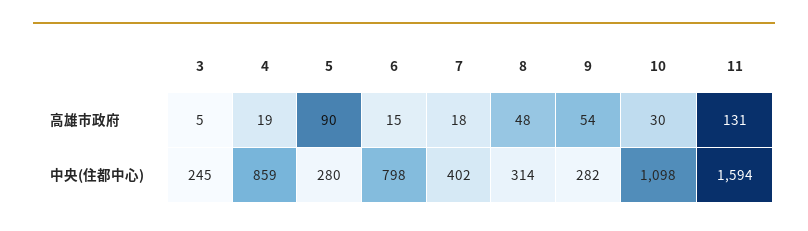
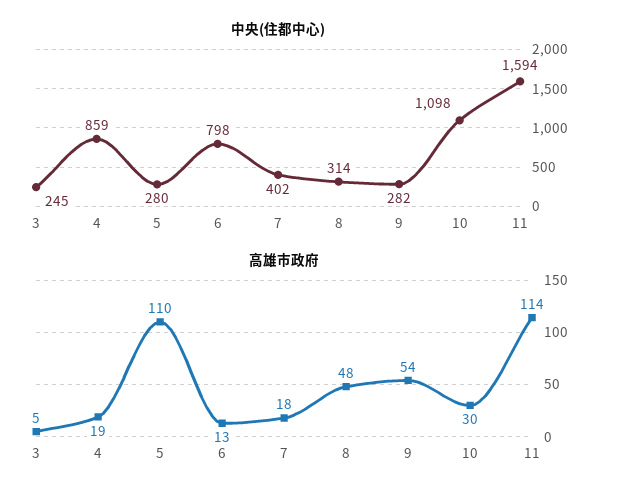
  {
    "高雄市政府": {
      "3": 5,
      "4": 19,
-     "5": 90,
+     "5": 110,
-     "6": 15,
+     "6": 13,
      "7": 18,
      "8": 48,
      "9": 54,
      "10": 30,
-     "11": 131
+     "11": 114
    },
    "中央(住都中心)": {
      "3": 245,
      "4": 859,
      "5": 280,
      "6": 798,
      "7": 402,
      "8": 314,
      "9": 282,
      "10": 1098,
      "11": 1594
    }
  }

